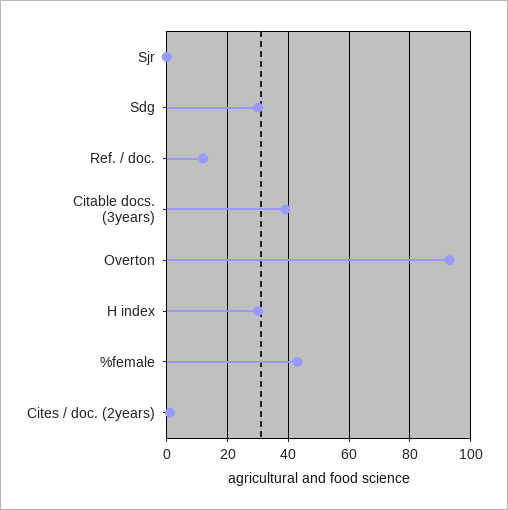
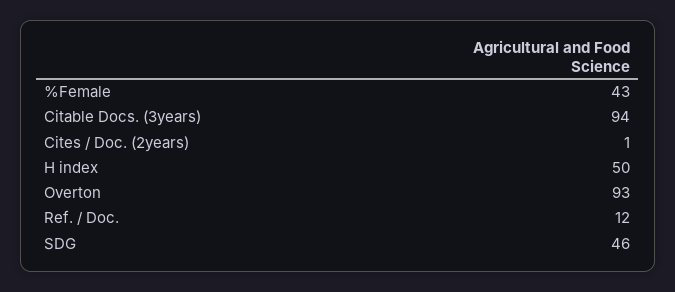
  {
-   "Sjr": 0,
-   "Sdg": 30,
+   "Sdg": 46,
    "Ref. / doc.": 12,
-   "Citable docs. (3years)": 40,
+   "Citable docs. (3years)": 94,
    "Overton": 93,
-   "H index": 30,
+   "H index": 50,
    "%female": 43,
    "Cites / doc. (2years)": 1
  }

